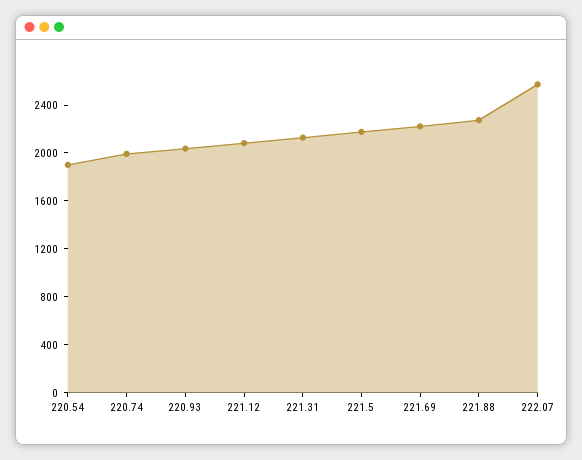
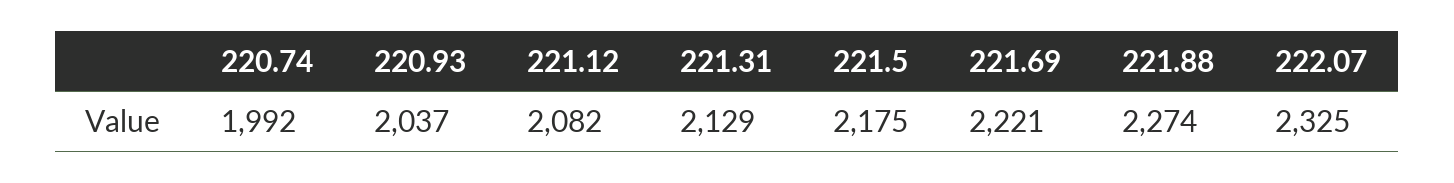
  {
-   "220.54": 1900,
    "220.74": 1992,
    "220.93": 2037,
    "221.12": 2082,
    "221.31": 2129,
    "221.5": 2175,
    "221.69": 2221,
    "221.88": 2274,
-   "222.07": 2600
+   "222.07": 2325
  }

